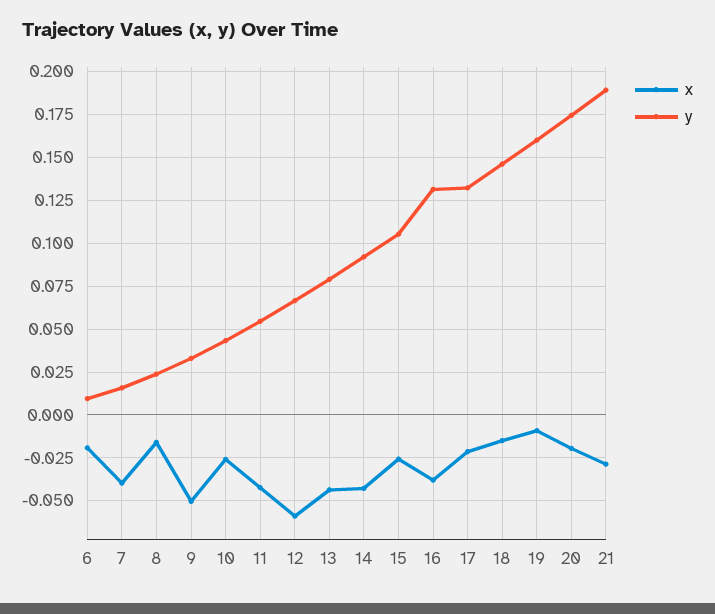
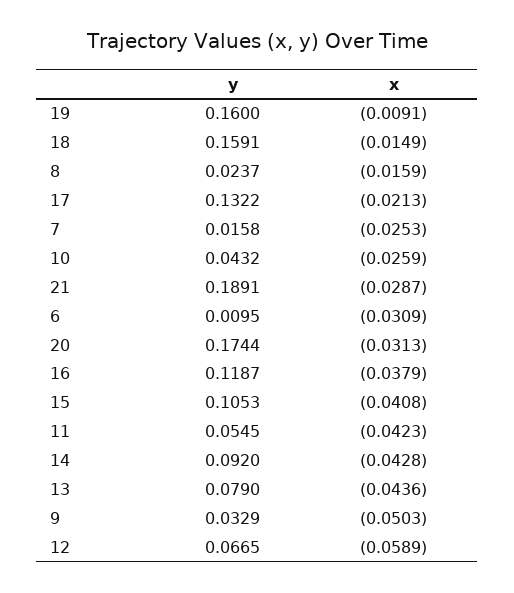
  {
    "x": {
-     "6": -0.02,
+     "6": -0.0309,
-     "7": -0.04,
+     "7": -0.0253,
      "8": -0.0159,
      "9": -0.0503,
      "10": -0.0259,
      "11": -0.0423,
      "12": -0.0589,
      "13": -0.0436,
      "14": -0.0428,
-     "15": -0.025,
+     "15": -0.0408,
      "16": -0.0379,
      "17": -0.0213,
      "18": -0.0149,
      "19": -0.0091,
-     "20": -0.02,
+     "20": -0.0313,
      "21": -0.0287
    },
    "y": {
      "6": 0.0095,
      "7": 0.0158,
      "8": 0.0237,
      "9": 0.0329,
      "10": 0.0432,
      "11": 0.0545,
      "12": 0.0665,
      "13": 0.079,
      "14": 0.092,
      "15": 0.1053,
-     "16": 0.13,
+     "16": 0.1187,
      "17": 0.1322,
-     "18": 0.145,
+     "18": 0.1591,
      "19": 0.16,
      "20": 0.1744,
      "21": 0.1891
    }
  }

